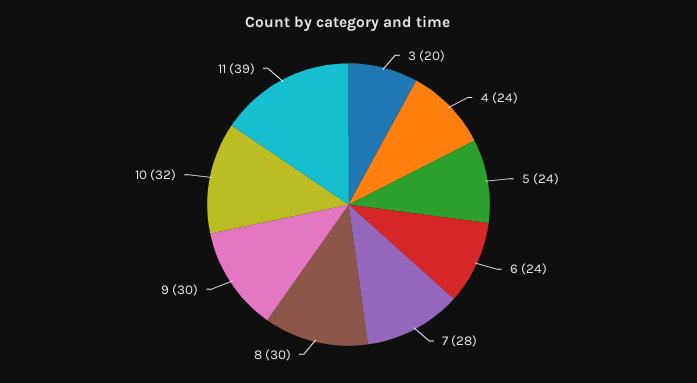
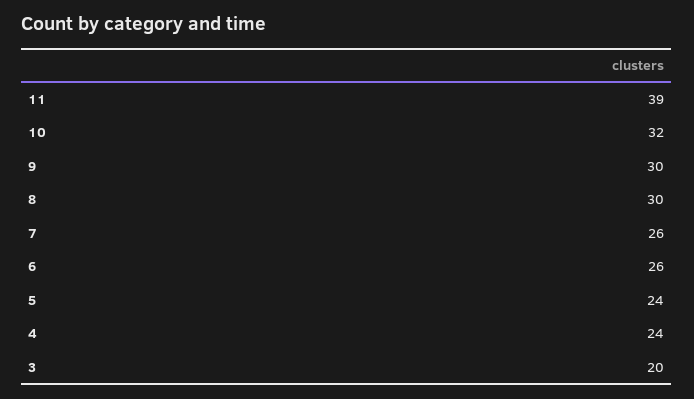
  {
    "3": 20,
    "4": 24,
    "5": 24,
-   "6": 24,
+   "6": 26,
-   "7": 28,
+   "7": 26,
    "8": 30,
    "9": 30,
    "10": 32,
    "11": 39
  }

